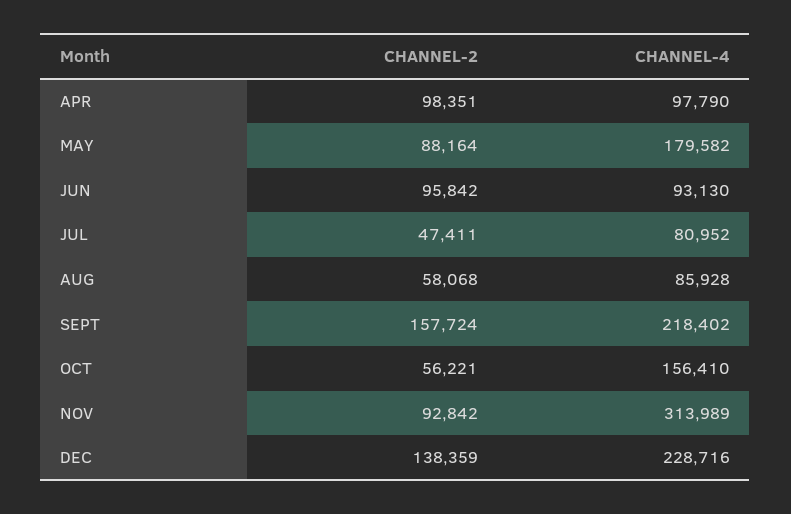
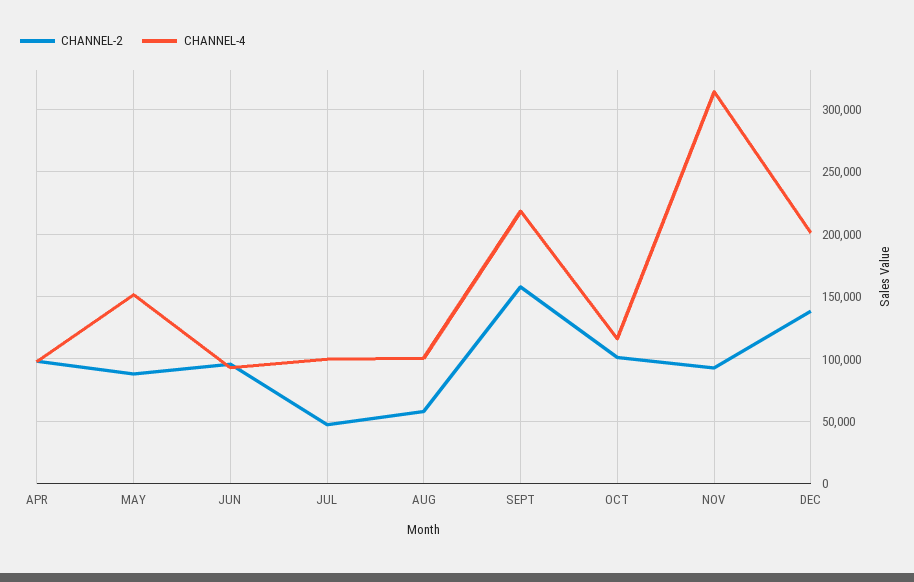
  {
    "CHANNEL-2": {
      "APR": 98351,
      "MAY": 88164,
      "JUN": 95842,
      "JUL": 47411,
      "AUG": 58068,
      "SEPT": 157724,
-     "OCT": 56221,
+     "OCT": 100000,
      "NOV": 92842,
      "DEC": 138359
    },
    "CHANNEL-4": {
      "APR": 97790,
-     "MAY": 179582,
+     "MAY": 150000,
      "JUN": 93130,
-     "JUL": 80952,
+     "JUL": 100000,
-     "AUG": 85928,
+     "AUG": 100000,
      "SEPT": 218402,
-     "OCT": 156410,
+     "OCT": 115000,
      "NOV": 313989,
-     "DEC": 228716
+     "DEC": 200000
    }
  }

